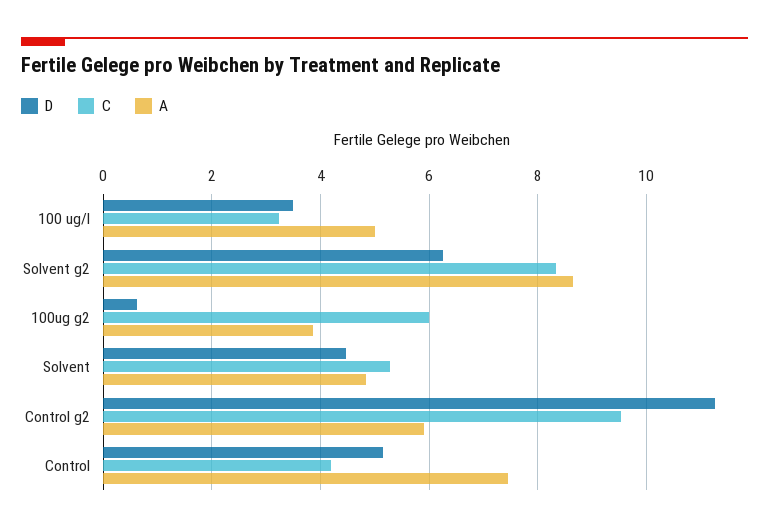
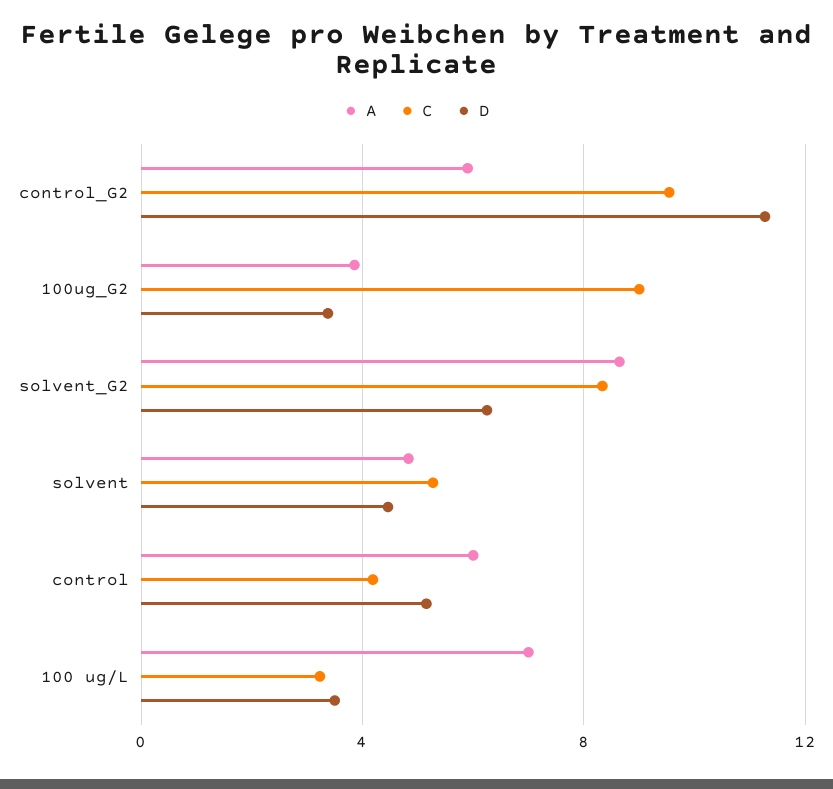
  {
    "D": {
      "100 ug/l": 3.6,
      "Solvent g2": 6.2,
-     "100ug g2": 0.6,
+     "100ug g2": 3.5,
      "Solvent": 4.4,
      "Control g2": 11.2,
      "Control": 5.2
    },
    "C": {
      "100 ug/l": 3.2,
      "Solvent g2": 8.4,
-     "100ug g2": 6,
+     "100ug g2": 9,
      "Solvent": 5.2,
      "Control g2": 9.6,
      "Control": 4.2
    },
    "A": {
-     "100 ug/l": 5,
+     "100 ug/l": 7,
      "Solvent g2": 8.6,
      "100ug g2": 3.8,
      "Solvent": 4.8,
      "Control g2": 6,
-     "Control": 7.4
+     "Control": 6
    }
  }

